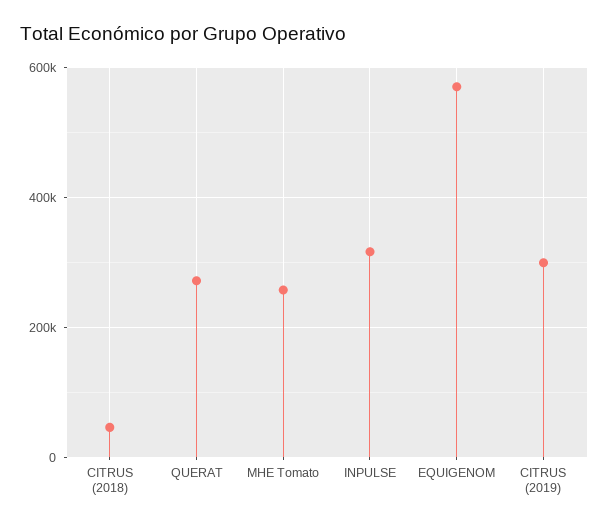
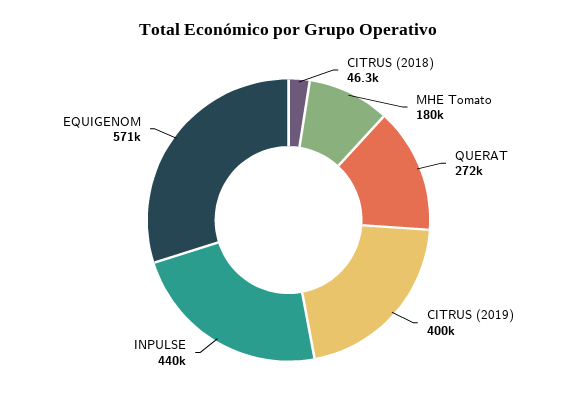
  {
    "CITRUS (2018)": 46300,
    "QUERAT": 272000,
-   "MHE Tomato": 260000,
+   "MHE Tomato": 180000,
-   "INPULSE": 320000,
+   "INPULSE": 440000,
    "EQUIGENOM": 571000,
-   "CITRUS (2019)": 300000
+   "CITRUS (2019)": 400000
  }

